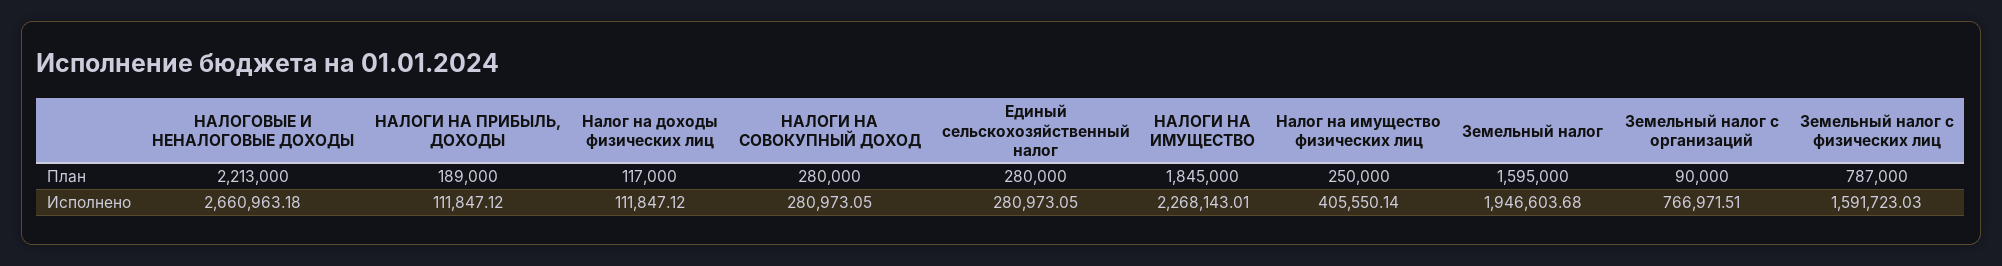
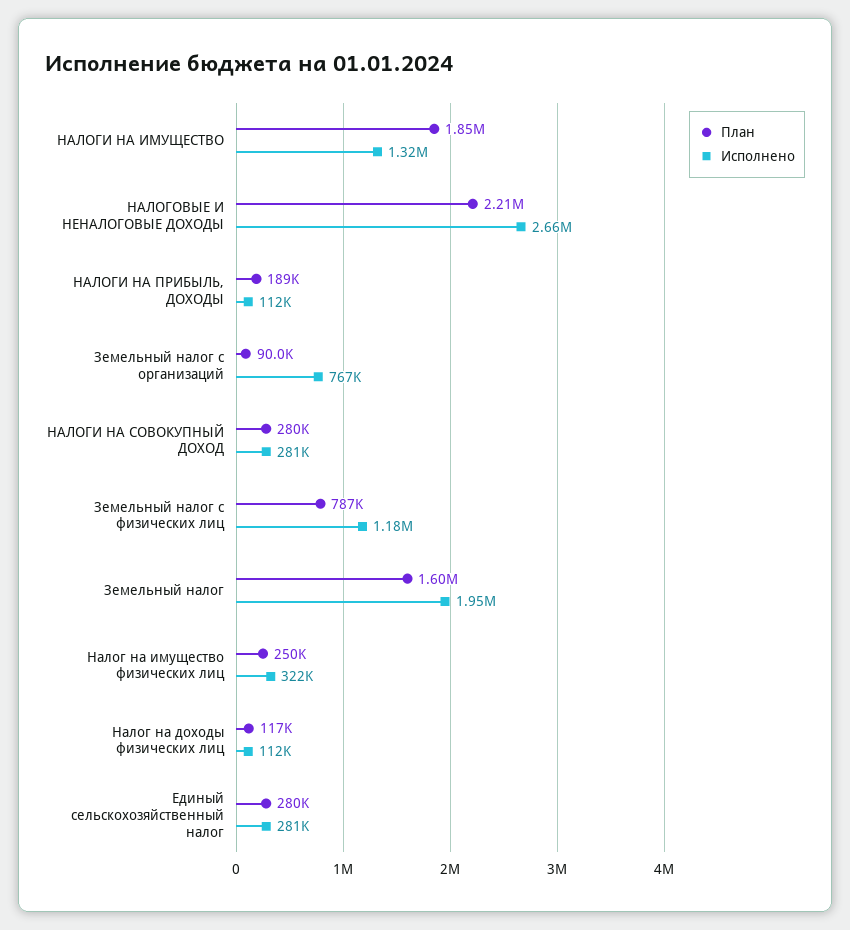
  {
    "План": {
      "НАЛОГОВЫЕ И НЕНАЛОГОВЫЕ ДОХОДЫ": 2213000,
      "НАЛОГИ НА ПРИБЫЛЬ, ДОХОДЫ": 189000,
      "Налог на доходы физических лиц": 117000,
      "НАЛОГИ НА СОВОКУПНЫЙ ДОХОД": 280000,
      "Единый сельскохозяйственный налог": 280000,
      "НАЛОГИ НА ИМУЩЕСТВО": 1845000,
      "Налог на имущество физических лиц": 250000,
      "Земельный налог": 1595000,
      "Земельный налог с организаций": 90000,
      "Земельный налог с физических лиц": 787000
    },
    "Исполнено": {
      "НАЛОГОВЫЕ И НЕНАЛОГОВЫЕ ДОХОДЫ": 2660963.18,
      "НАЛОГИ НА ПРИБЫЛЬ, ДОХОДЫ": 111847.12,
      "Налог на доходы физических лиц": 111847.12,
      "НАЛОГИ НА СОВОКУПНЫЙ ДОХОД": 280973.05,
      "Единый сельскохозяйственный налог": 280973.05,
-     "НАЛОГИ НА ИМУЩЕСТВО": 2268143.01,
+     "НАЛОГИ НА ИМУЩЕСТВО": 1320000,
-     "Налог на имущество физических лиц": 405550.14,
+     "Налог на имущество физических лиц": 322000,
      "Земельный налог": 1946603.68,
      "Земельный налог с организаций": 766971.51,
-     "Земельный налог с физических лиц": 1591723.03
+     "Земельный налог с физических лиц": 1180000
    }
  }

